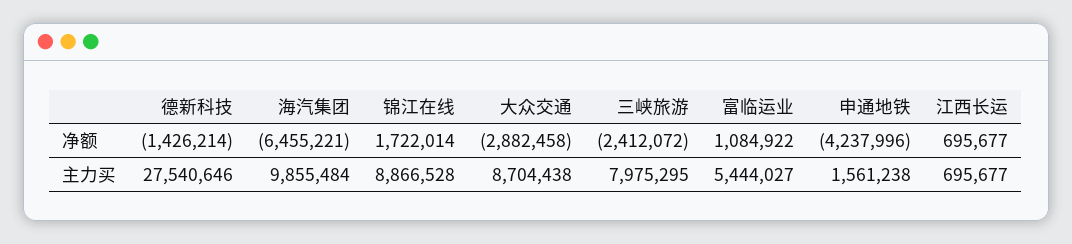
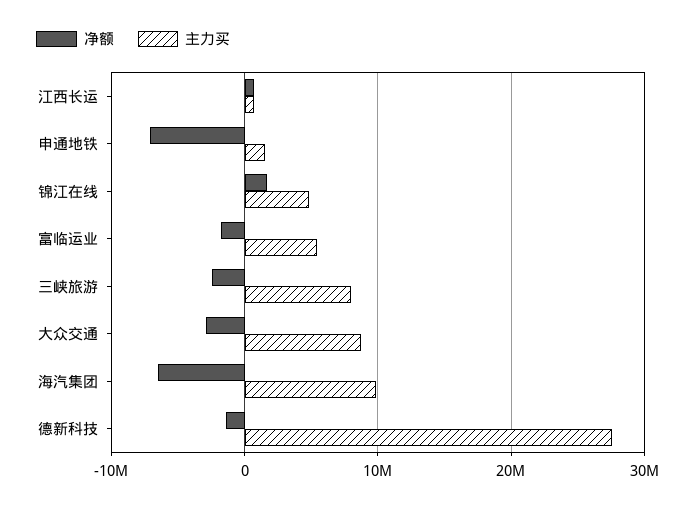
  {
    "净额": {
      "德新科技": -1426214,
      "海汽集团": -6455221,
      "锦江在线": 1722014,
      "大众交通": -2882458,
      "三峡旅游": -2412072,
-     "富临运业": 1084922,
+     "富临运业": -2000000,
-     "申通地铁": -4237996,
+     "申通地铁": -7000000,
      "江西长运": 695677
    },
    "主力买": {
      "德新科技": 27540646,
      "海汽集团": 9855484,
-     "锦江在线": 8866528,
+     "锦江在线": 5000000,
      "大众交通": 8704438,
      "三峡旅游": 7975295,
      "富临运业": 5444027,
      "申通地铁": 1561238,
      "江西长运": 695677
    }
  }

